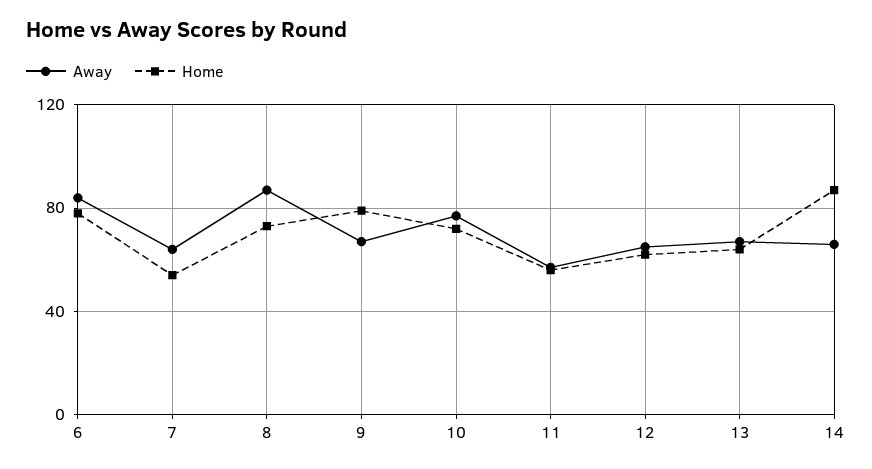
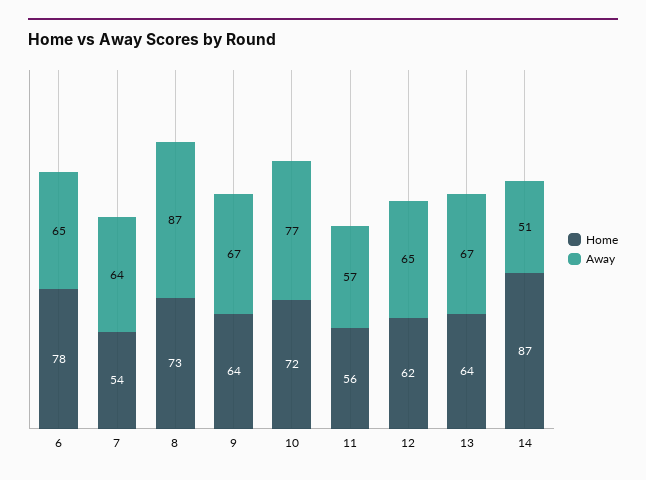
  {
    "Away": {
-     "6": 85,
+     "6": 65,
      "7": 64,
      "8": 87,
      "9": 67,
      "10": 77,
      "11": 57,
      "12": 65,
      "13": 67,
-     "14": 65
+     "14": 51
    },
    "Home": {
      "6": 78,
      "7": 54,
      "8": 73,
-     "9": 80,
+     "9": 64,
      "10": 72,
      "11": 56,
      "12": 62,
      "13": 64,
      "14": 87
    }
  }

